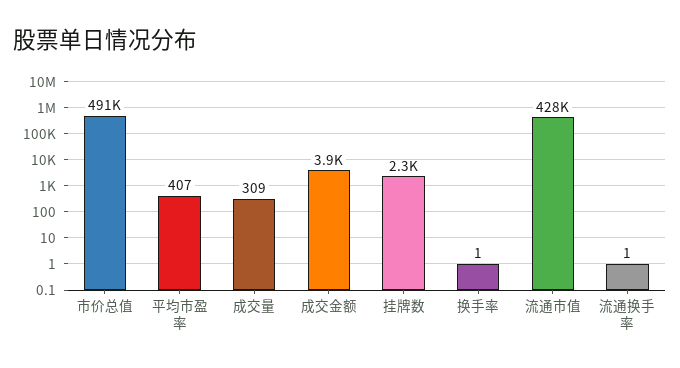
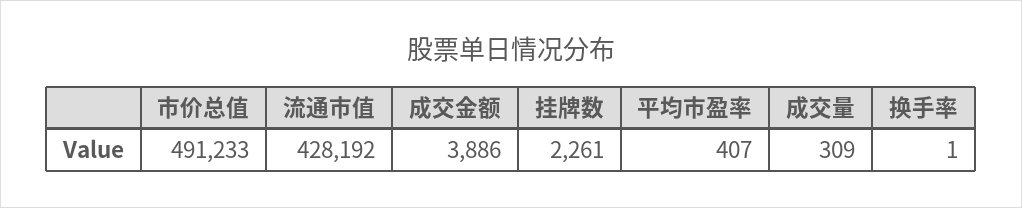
  {
    "市价总值": 491233,
    "平均市盈率": 407,
    "成交量": 309,
    "成交金额": 3886,
    "挂牌数": 2261,
    "换手率": 1,
-   "流通市值": 428192,
+   "流通市值": 428192
-   "流通换手率": 1
  }

